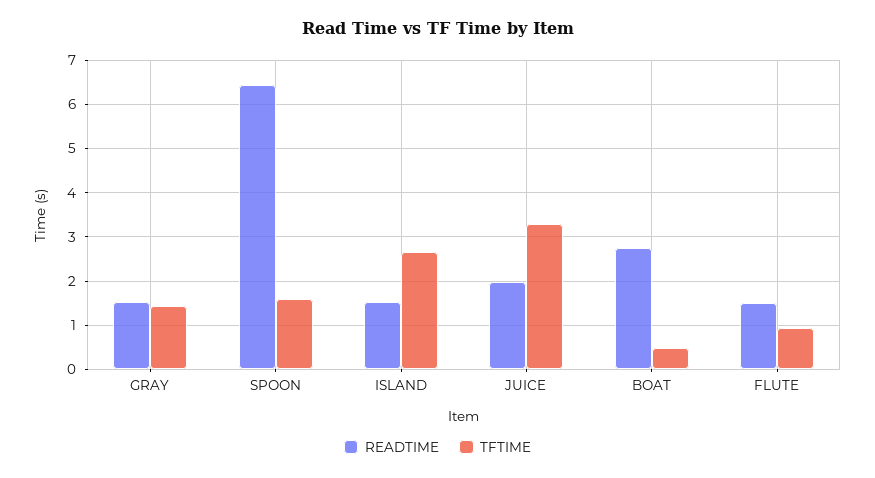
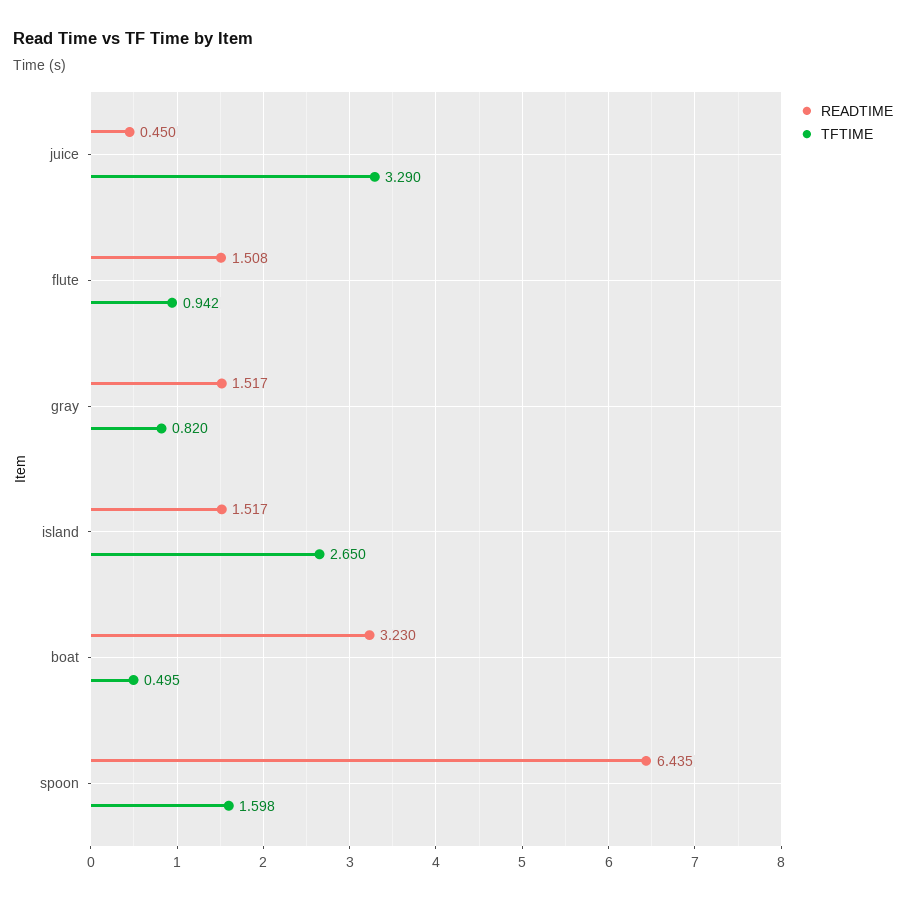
  {
    "READTIME": {
      "GRAY": 1.517,
      "SPOON": 6.435,
      "ISLAND": 1.517,
-     "JUICE": 2,
+     "JUICE": 0.45,
-     "BOAT": 2.8,
+     "BOAT": 3.23,
      "FLUTE": 1.508
    },
    "TFTIME": {
-     "GRAY": 1.4,
+     "GRAY": 0.82,
      "SPOON": 1.598,
      "ISLAND": 2.65,
      "JUICE": 3.29,
      "BOAT": 0.495,
      "FLUTE": 0.942
    }
  }

